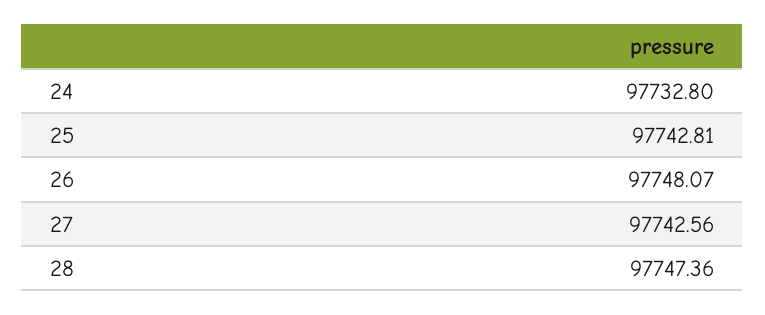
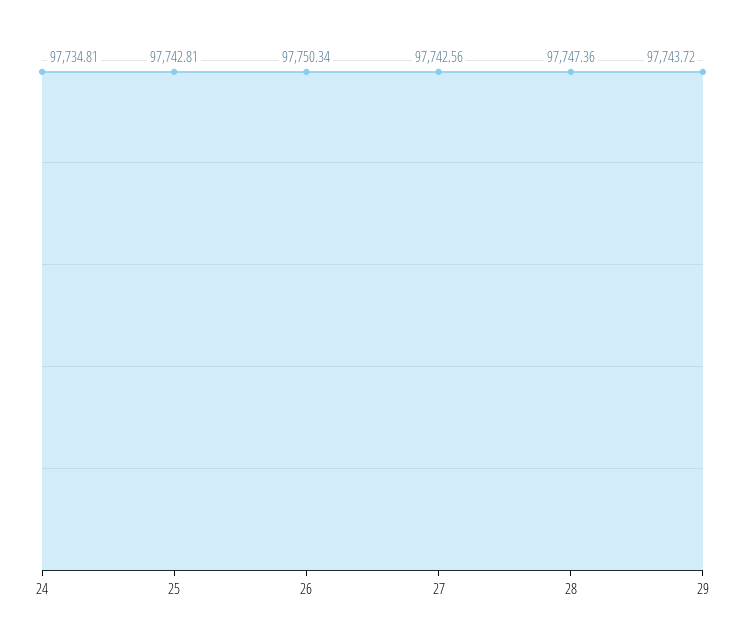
  {
-   "24": 97732.8,
+   "24": 97734.81,
    "25": 97742.81,
-   "26": 97748.07,
+   "26": 97750.34,
    "27": 97742.56,
-   "28": 97747.36
+   "28": 97747.36,
+   "29": 97743.72
  }

